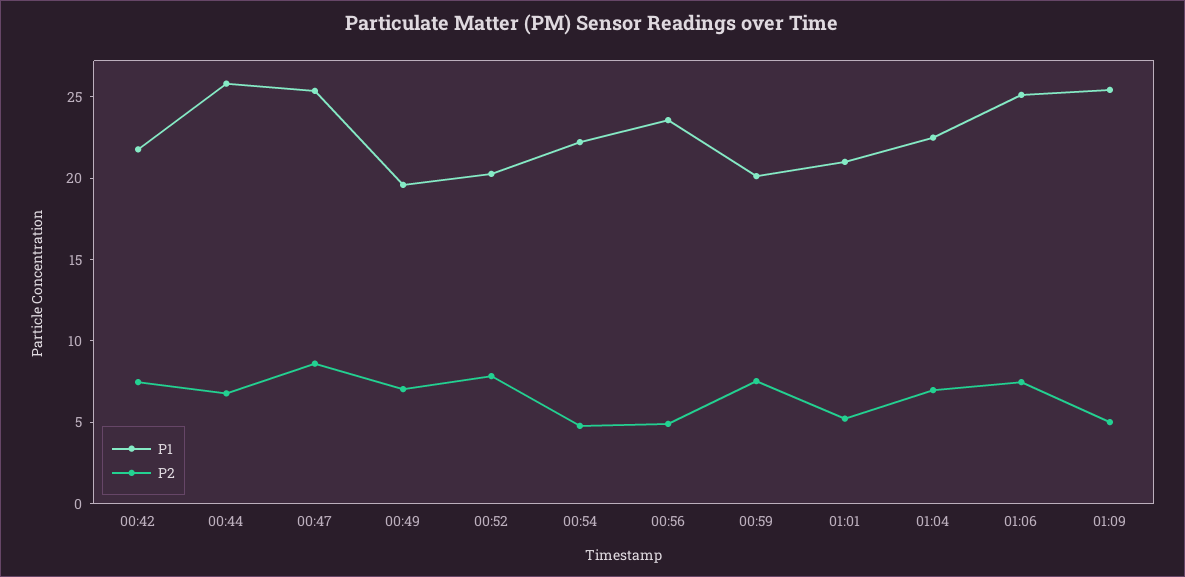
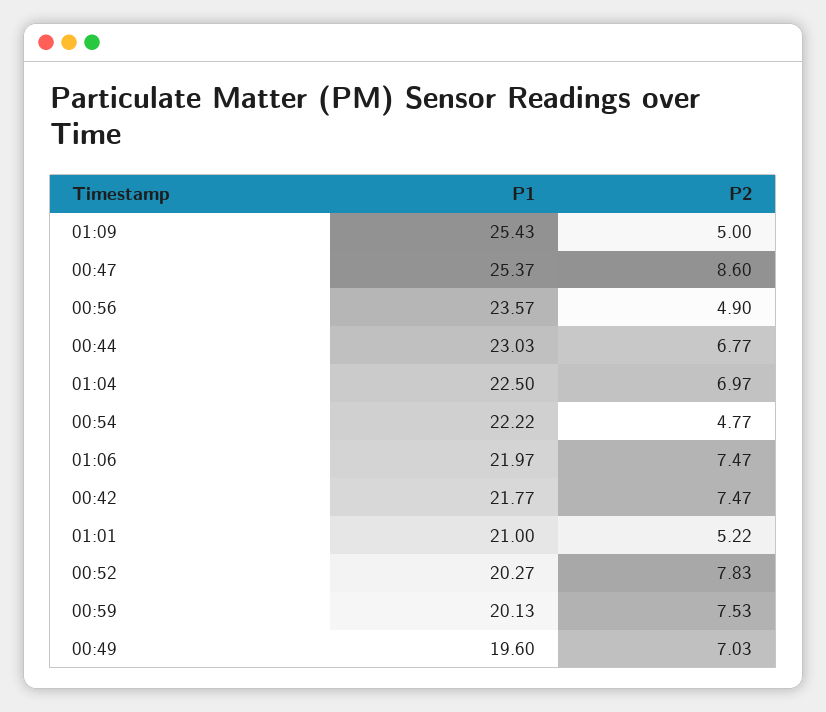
  {
    "P1": {
      "00:42": 21.77,
-     "00:44": 26,
+     "00:44": 23.03,
      "00:47": 25.37,
      "00:49": 19.6,
      "00:52": 20.27,
      "00:54": 22.22,
      "00:56": 23.57,
      "00:59": 20.13,
      "01:01": 21,
      "01:04": 22.5,
-     "01:06": 25,
+     "01:06": 21.97,
      "01:09": 25.43
    },
    "P2": {
      "00:42": 7.47,
      "00:44": 6.77,
      "00:47": 8.6,
      "00:49": 7.03,
      "00:52": 7.83,
      "00:54": 4.77,
      "00:56": 4.9,
      "00:59": 7.53,
      "01:01": 5.22,
      "01:04": 6.97,
      "01:06": 7.47,
      "01:09": 5
    }
  }

